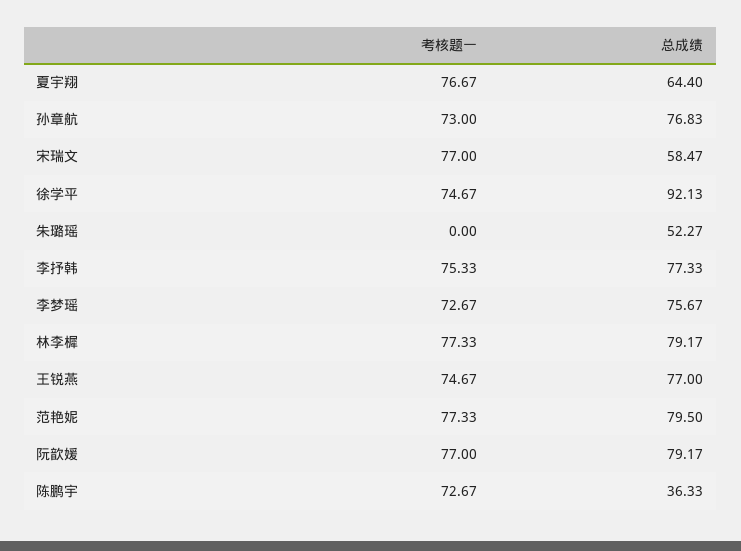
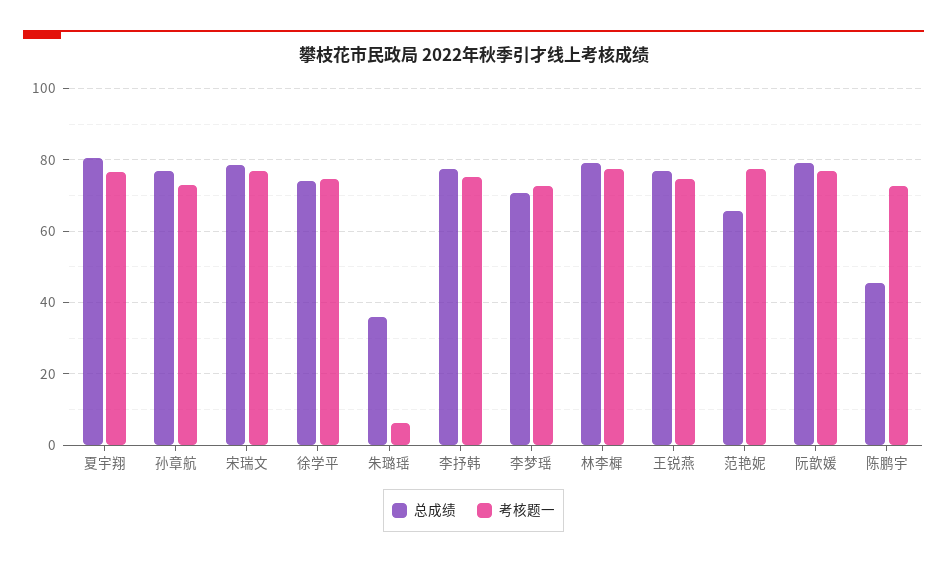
  {
    "考核题一": {
      "夏宇翔": 76.67,
      "孙章航": 73,
      "宋瑞文": 77,
      "徐学平": 74.67,
-     "朱璐瑶": 0,
+     "朱璐瑶": 6,
      "李抒韩": 75.33,
      "李梦瑶": 72.67,
      "林李樨": 77.33,
      "王锐燕": 74.67,
      "范艳妮": 77.33,
      "阮歆媛": 77,
      "陈鹏宇": 72.67
    },
    "总成绩": {
-     "夏宇翔": 64.4,
+     "夏宇翔": 80,
      "孙章航": 76.83,
-     "宋瑞文": 58.47,
+     "宋瑞文": 78,
-     "徐学平": 92.13,
+     "徐学平": 74,
-     "朱璐瑶": 52.27,
+     "朱璐瑶": 36,
      "李抒韩": 77.33,
-     "李梦瑶": 75.67,
+     "李梦瑶": 70,
      "林李樨": 79.17,
      "王锐燕": 77,
-     "范艳妮": 79.5,
+     "范艳妮": 66,
      "阮歆媛": 79.17,
-     "陈鹏宇": 36.33
+     "陈鹏宇": 46
    }
  }

